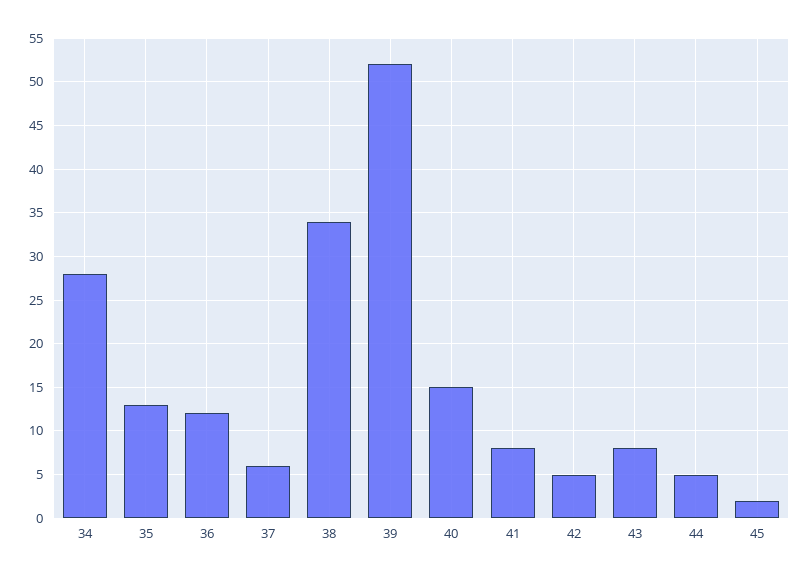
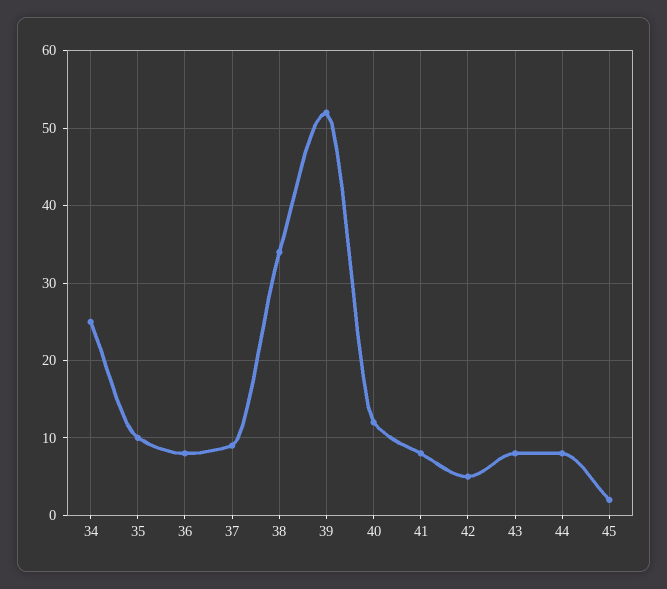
  {
-   "34": 28,
+   "34": 25,
-   "35": 13,
+   "35": 10,
-   "36": 12,
+   "36": 8,
-   "37": 6,
+   "37": 9,
    "38": 34,
    "39": 52,
-   "40": 15,
+   "40": 12,
    "41": 8,
    "42": 5,
    "43": 8,
-   "44": 5,
+   "44": 8,
    "45": 2
  }

